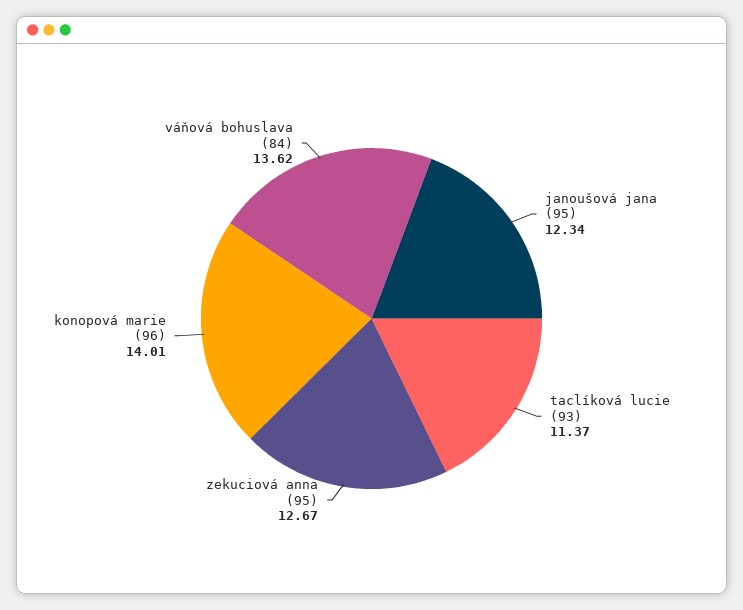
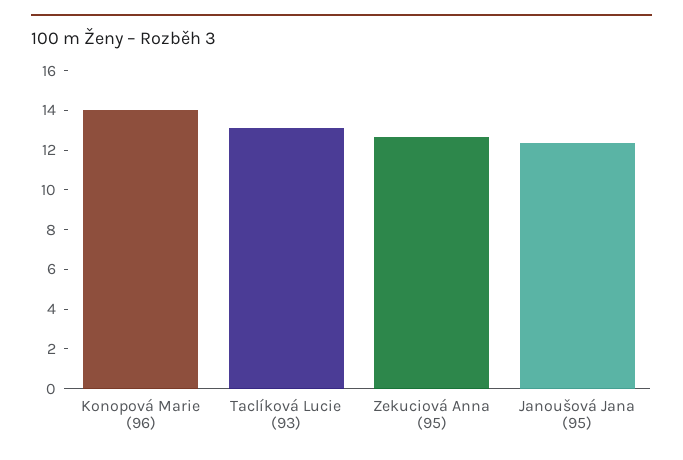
  {
    "janoušová jana (95)": 12.34,
-   "taclíková lucie (93)": 11.37,
+   "taclíková lucie (93)": 13,
    "zekuciová anna (95)": 12.67,
-   "konopová marie (96)": 14.01,
+   "konopová marie (96)": 14.01
-   "váňová bohuslava (84)": 13.62
  }

